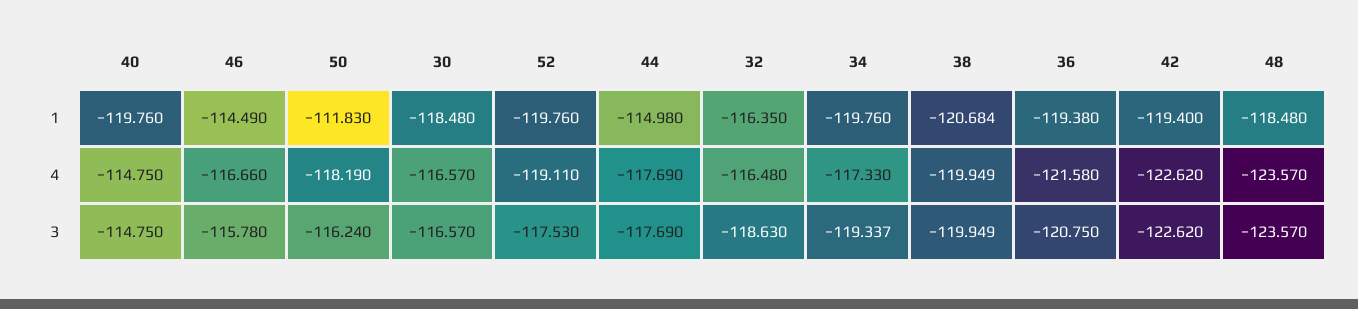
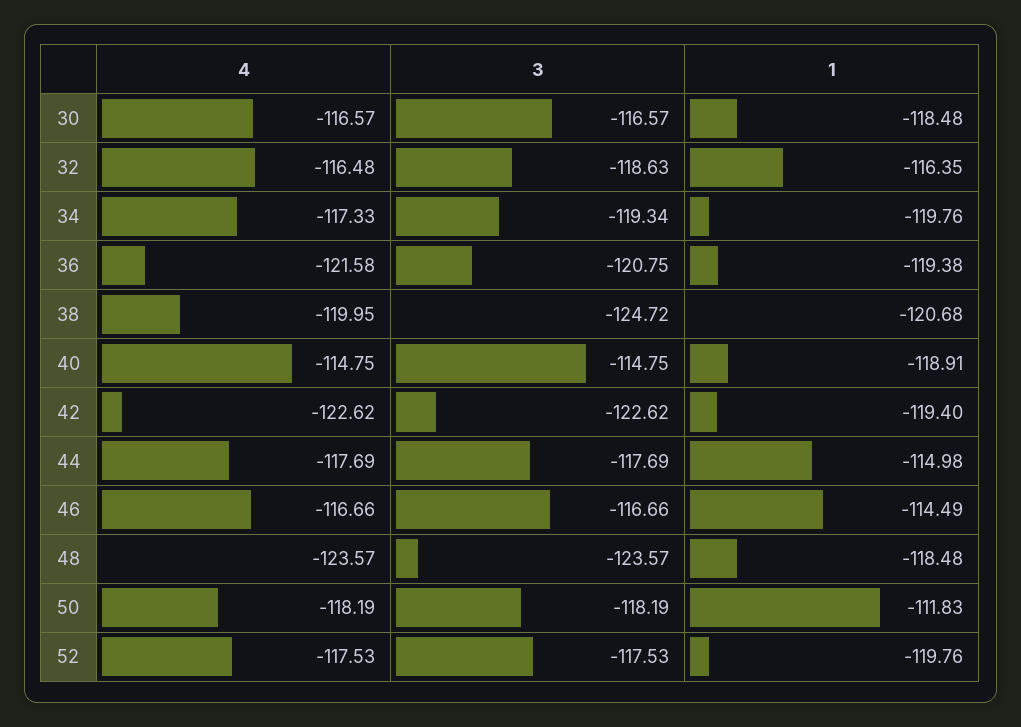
  {
    "40": {
-     "1": -119.76,
+     "1": -118.91,
      "4": -114.75,
      "3": -114.75
    },
    "46": {
      "1": -114.49,
      "4": -116.66,
-     "3": -115.78
+     "3": -116.66
    },
    "50": {
      "1": -111.83,
      "4": -118.19,
-     "3": -116.24
+     "3": -118.19
    },
    "30": {
      "1": -118.48,
      "4": -116.57,
      "3": -116.57
    },
    "52": {
      "1": -119.76,
-     "4": -119.11,
+     "4": -117.53,
      "3": -117.53
    },
    "44": {
      "1": -114.98,
      "4": -117.69,
      "3": -117.69
    },
    "32": {
      "1": -116.35,
      "4": -116.48,
      "3": -118.63
    },
    "34": {
      "1": -119.76,
      "4": -117.33,
      "3": -119.337
    },
    "38": {
      "1": -120.684,
      "4": -119.949,
-     "3": -119.949
+     "3": -124.72
    },
    "36": {
      "1": -119.38,
      "4": -121.58,
      "3": -120.75
    },
    "42": {
      "1": -119.4,
      "4": -122.62,
      "3": -122.62
    },
    "48": {
      "1": -118.48,
      "4": -123.57,
      "3": -123.57
    }
  }

